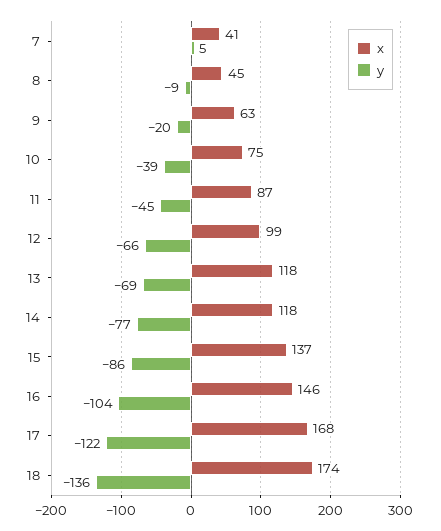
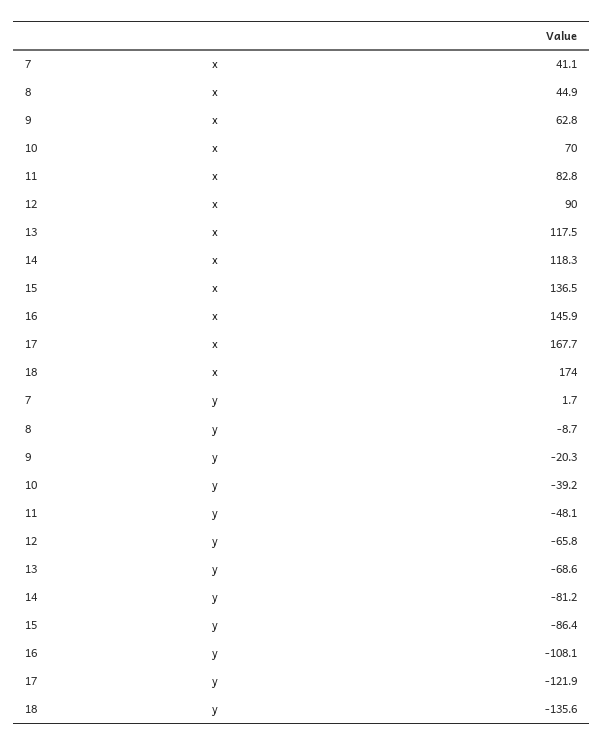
  {
    "x": {
      "7": 41.1,
      "8": 44.9,
      "9": 62.8,
-     "10": 75,
+     "10": 70,
-     "11": 87,
+     "11": 82.8,
-     "12": 99,
+     "12": 90,
      "13": 117.5,
      "14": 118.3,
      "15": 136.5,
      "16": 145.9,
      "17": 167.7,
      "18": 174
    },
    "y": {
-     "7": 5,
+     "7": 1.7,
      "8": -8.7,
      "9": -20.3,
      "10": -39.2,
-     "11": -45,
+     "11": -48.1,
      "12": -65.8,
      "13": -68.6,
-     "14": -77,
+     "14": -81.2,
      "15": -86.4,
-     "16": -104,
+     "16": -108.1,
      "17": -121.9,
      "18": -135.6
    }
  }

